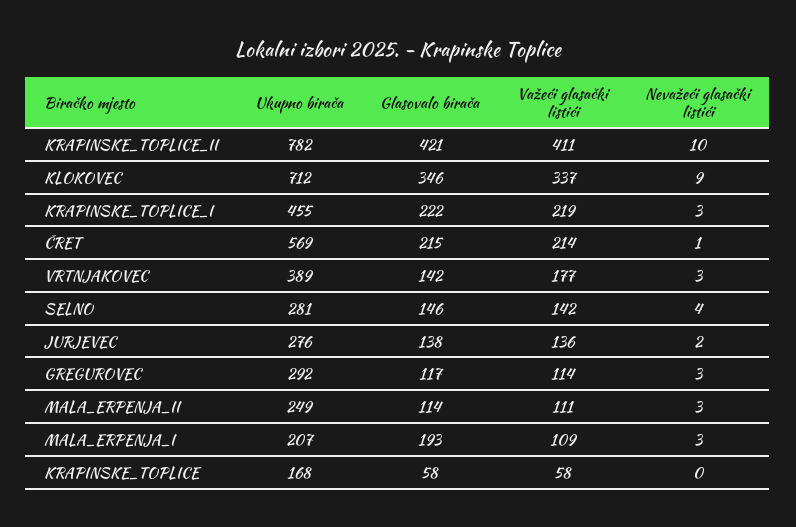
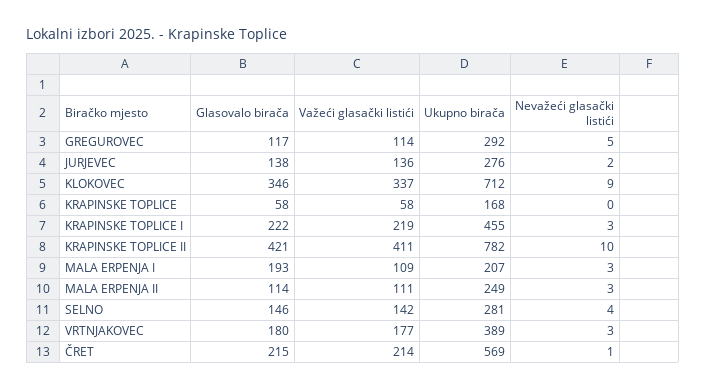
  {
    "Ukupno birača": {
      "KRAPINSKE_TOPLICE_II": 782,
      "KLOKOVEC": 712,
      "KRAPINSKE_TOPLICE_I": 455,
      "ČRET": 569,
      "VRTNJAKOVEC": 389,
      "SELNO": 281,
      "JURJEVEC": 276,
      "GREGUROVEC": 292,
      "MALA_ERPENJA_II": 249,
      "MALA_ERPENJA_I": 207,
      "KRAPINSKE_TOPLICE": 168
    },
    "Glasovalo birača": {
      "KRAPINSKE_TOPLICE_II": 421,
      "KLOKOVEC": 346,
      "KRAPINSKE_TOPLICE_I": 222,
      "ČRET": 215,
-     "VRTNJAKOVEC": 142,
+     "VRTNJAKOVEC": 180,
      "SELNO": 146,
      "JURJEVEC": 138,
      "GREGUROVEC": 117,
      "MALA_ERPENJA_II": 114,
      "MALA_ERPENJA_I": 193,
      "KRAPINSKE_TOPLICE": 58
    },
    "Važeći glasački listići": {
      "KRAPINSKE_TOPLICE_II": 411,
      "KLOKOVEC": 337,
      "KRAPINSKE_TOPLICE_I": 219,
      "ČRET": 214,
      "VRTNJAKOVEC": 177,
      "SELNO": 142,
      "JURJEVEC": 136,
      "GREGUROVEC": 114,
      "MALA_ERPENJA_II": 111,
      "MALA_ERPENJA_I": 109,
      "KRAPINSKE_TOPLICE": 58
    },
    "Nevažeći glasački listići": {
      "KRAPINSKE_TOPLICE_II": 10,
      "KLOKOVEC": 9,
      "KRAPINSKE_TOPLICE_I": 3,
      "ČRET": 1,
      "VRTNJAKOVEC": 3,
      "SELNO": 4,
      "JURJEVEC": 2,
-     "GREGUROVEC": 3,
+     "GREGUROVEC": 5,
      "MALA_ERPENJA_II": 3,
      "MALA_ERPENJA_I": 3,
      "KRAPINSKE_TOPLICE": 0
    }
  }

